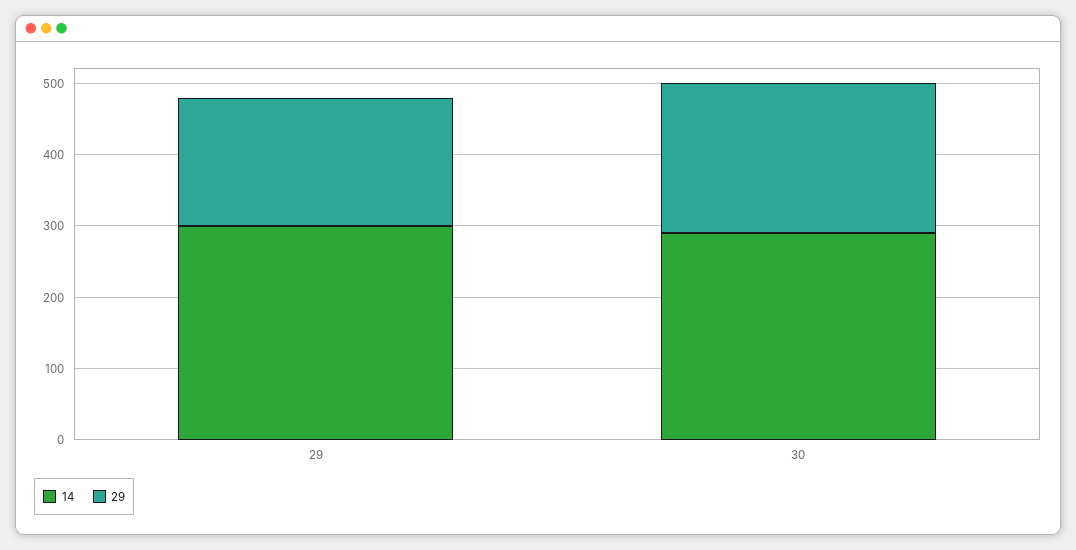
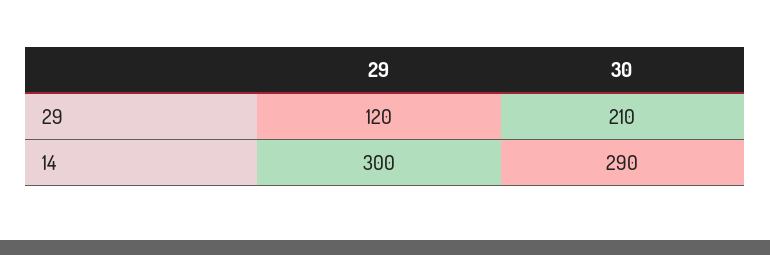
  {
    "14": {
      "29": 300,
      "30": 290
    },
    "29": {
-     "29": 180,
+     "29": 120,
      "30": 210
    }
  }

